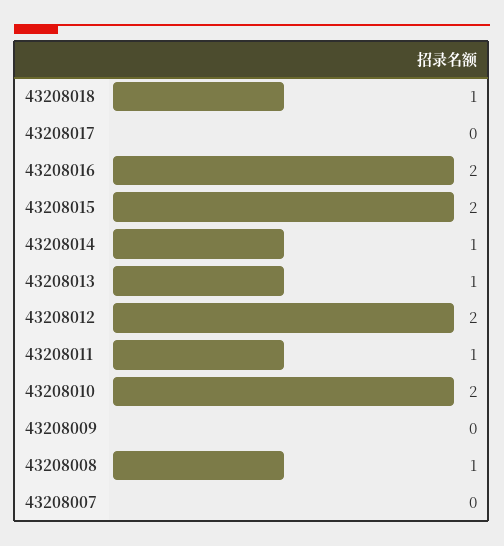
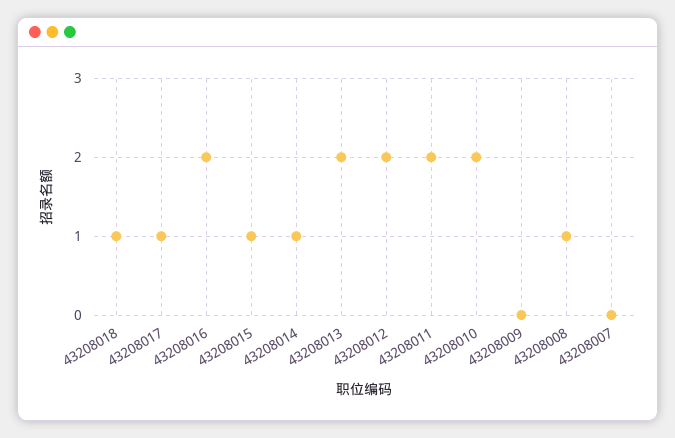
  {
    "43208018": 1,
-   "43208017": 0,
+   "43208017": 1,
    "43208016": 2,
-   "43208015": 2,
+   "43208015": 1,
    "43208014": 1,
-   "43208013": 1,
+   "43208013": 2,
    "43208012": 2,
-   "43208011": 1,
+   "43208011": 2,
    "43208010": 2,
    "43208009": 0,
    "43208008": 1,
    "43208007": 0
  }

